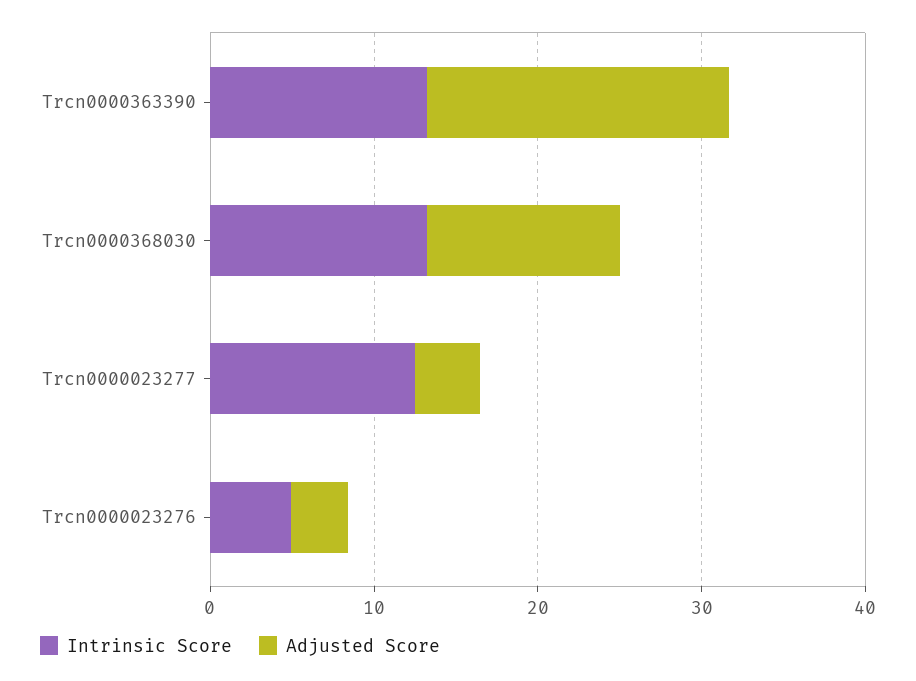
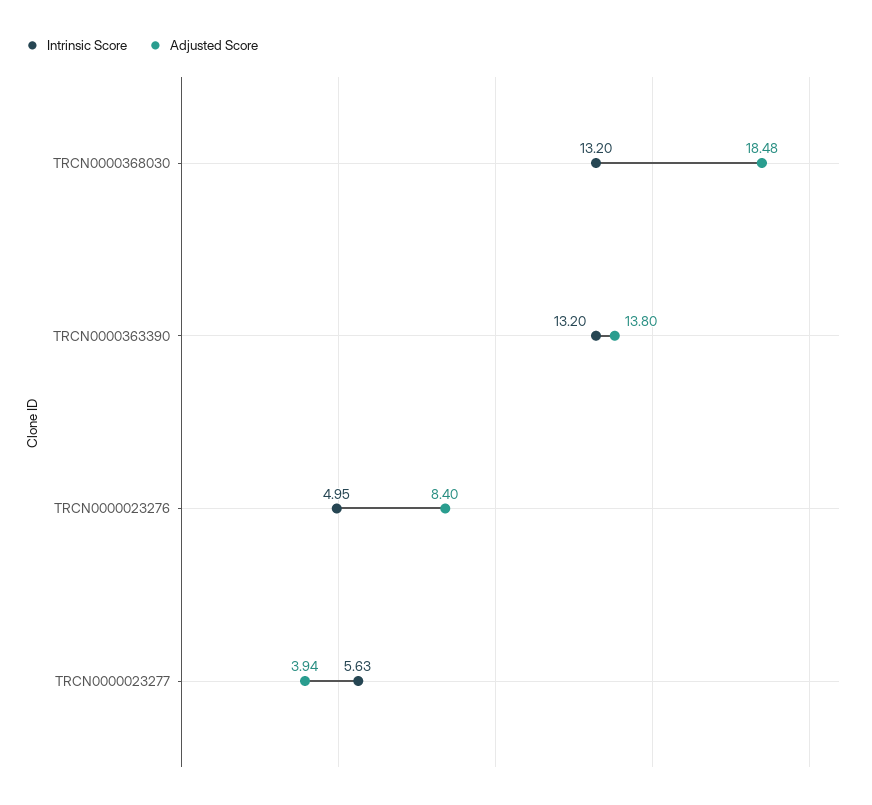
  {
    "Intrinsic Score": {
      "Trcn0000363390": 13.2,
      "Trcn0000368030": 13.2,
-     "Trcn0000023277": 12,
+     "Trcn0000023277": 5.63,
      "Trcn0000023276": 4.95
    },
    "Adjusted Score": {
-     "Trcn0000363390": 18,
+     "Trcn0000363390": 13.8,
-     "Trcn0000368030": 12,
+     "Trcn0000368030": 18.48,
      "Trcn0000023277": 3.94,
-     "Trcn0000023276": 4
+     "Trcn0000023276": 8.4
    }
  }

